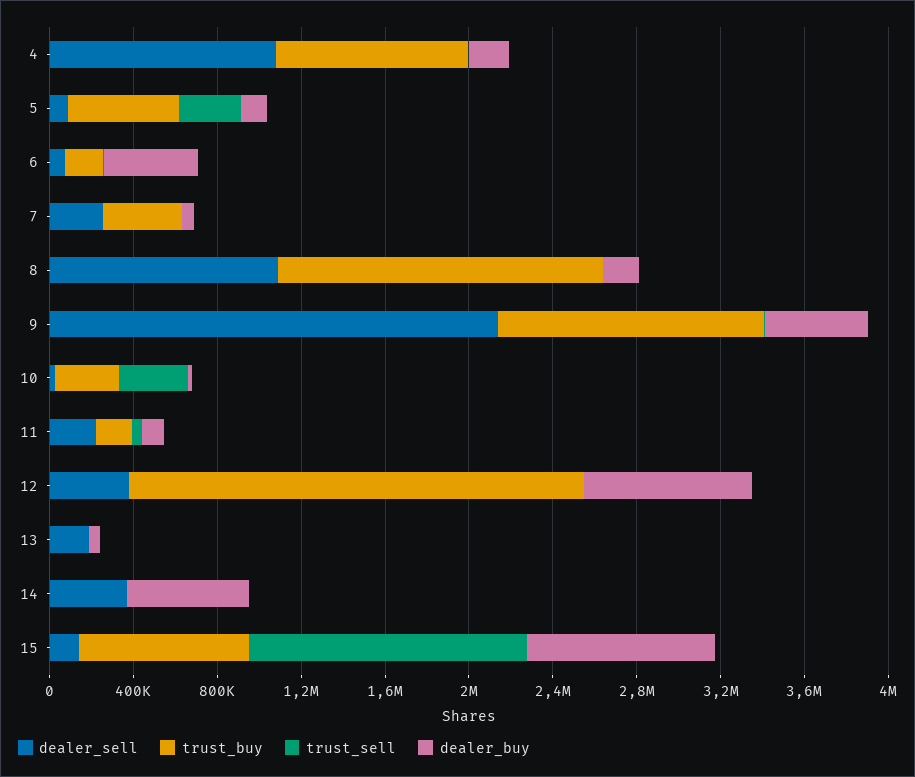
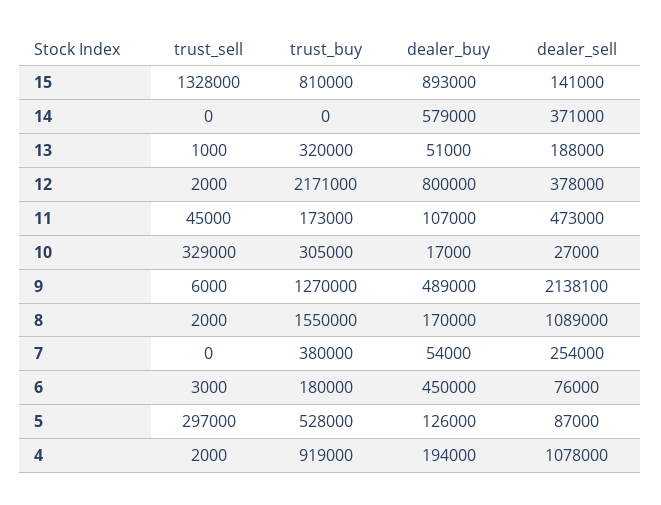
  {
    "dealer_sell": {
      "4": 1078000,
      "5": 87000,
      "6": 76000,
      "7": 254000,
      "8": 1089000,
      "9": 2138100,
      "10": 27000,
-     "11": 200000,
+     "11": 473000,
      "12": 378000,
      "13": 188000,
      "14": 371000,
      "15": 141000
    },
    "trust_buy": {
      "4": 919000,
      "5": 528000,
      "6": 180000,
      "7": 380000,
      "8": 1550000,
      "9": 1270000,
      "10": 305000,
      "11": 173000,
      "12": 2171000,
-     "13": 0,
+     "13": 320000,
      "14": 0,
      "15": 810000
    },
    "trust_sell": {
      "4": 2000,
      "5": 297000,
      "6": 3000,
      "7": 0,
      "8": 2000,
      "9": 6000,
      "10": 329000,
      "11": 45000,
      "12": 2000,
      "13": 1000,
      "14": 0,
      "15": 1328000
    },
    "dealer_buy": {
      "4": 194000,
      "5": 126000,
      "6": 450000,
      "7": 54000,
      "8": 170000,
      "9": 489000,
      "10": 17000,
      "11": 107000,
      "12": 800000,
      "13": 51000,
      "14": 579000,
      "15": 893000
    }
  }

